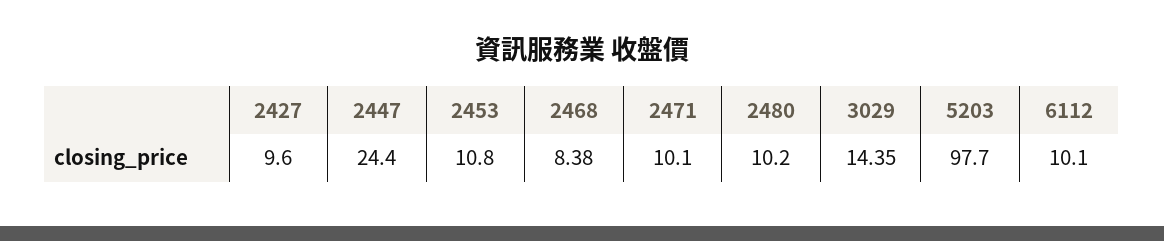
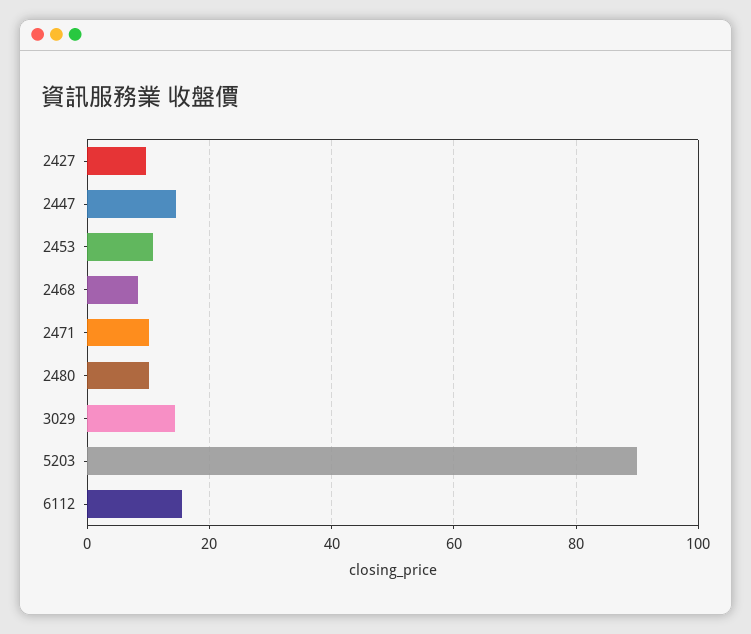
  {
    "2427": 9.6,
-   "2447": 24.4,
+   "2447": 14,
    "2453": 10.8,
    "2468": 8.38,
    "2471": 10.1,
    "2480": 10.2,
    "3029": 14.35,
-   "5203": 97.7,
+   "5203": 90,
-   "6112": 10.1
+   "6112": 16
  }

